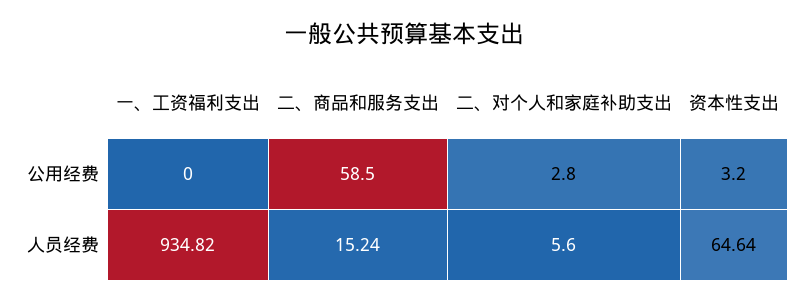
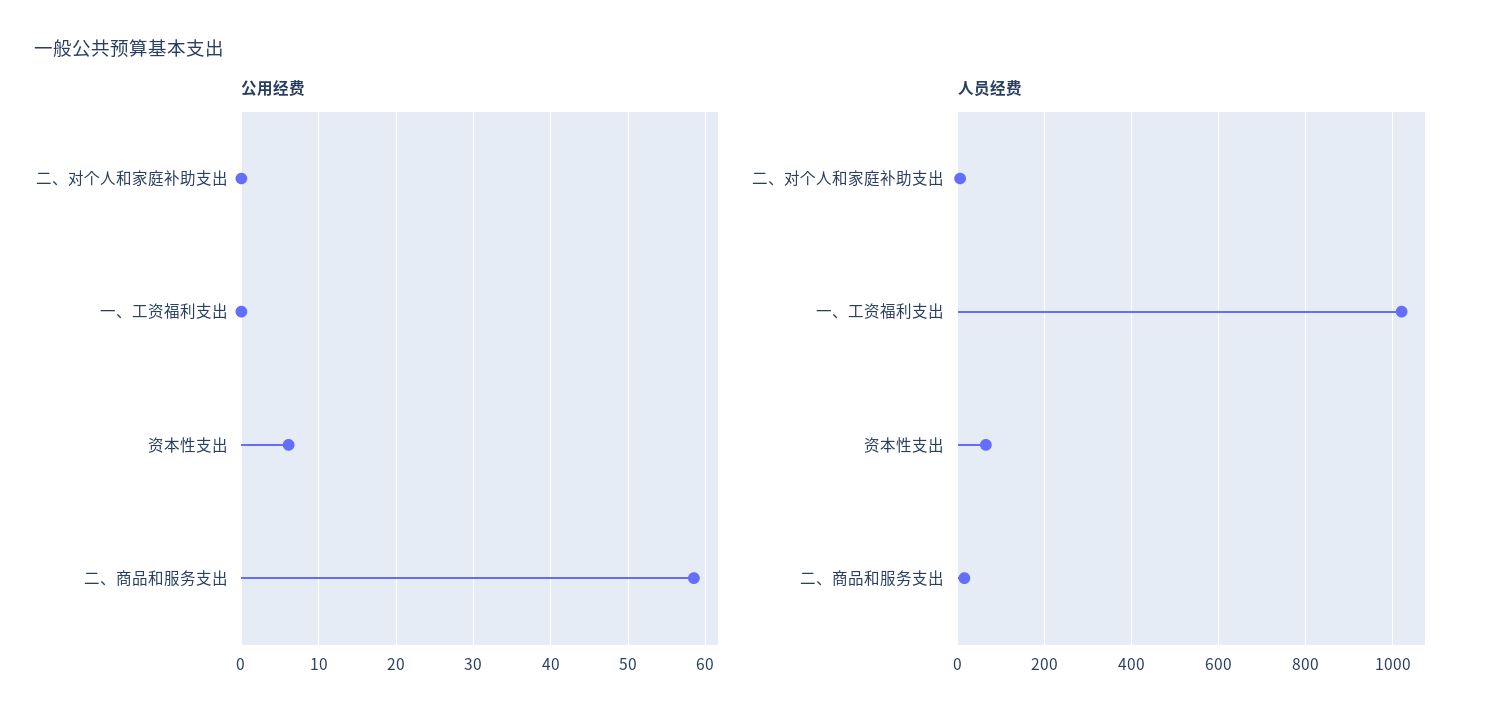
  {
    "公用经费": {
      "一、工资福利支出": 0,
      "二、商品和服务支出": 58.5,
-     "二、对个人和家庭补助支出": 2.8,
+     "二、对个人和家庭补助支出": 0,
-     "资本性支出": 3.2
+     "资本性支出": 6
    },
    "人员经费": {
-     "一、工资福利支出": 934.82,
+     "一、工资福利支出": 1020,
      "二、商品和服务支出": 15.24,
      "二、对个人和家庭补助支出": 5.6,
      "资本性支出": 64.64
    }
  }

